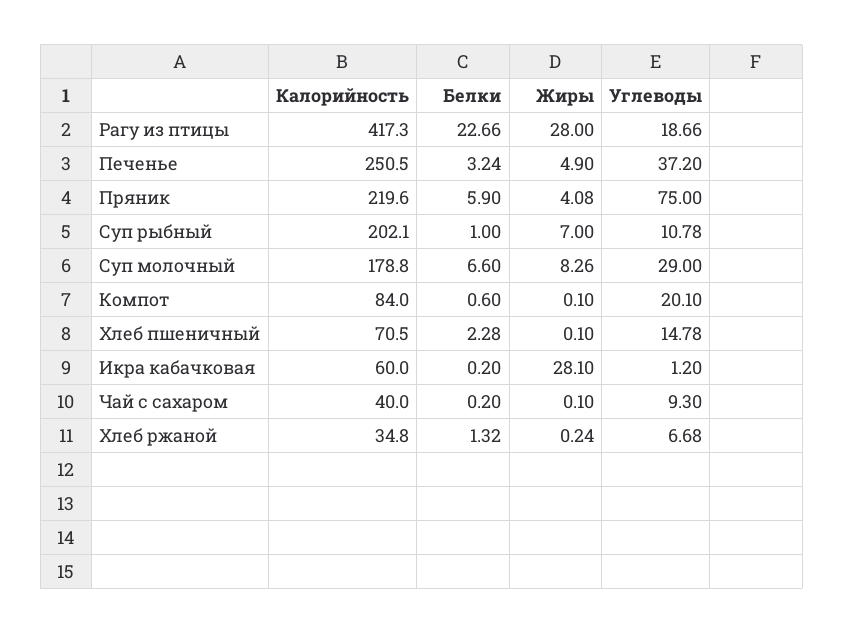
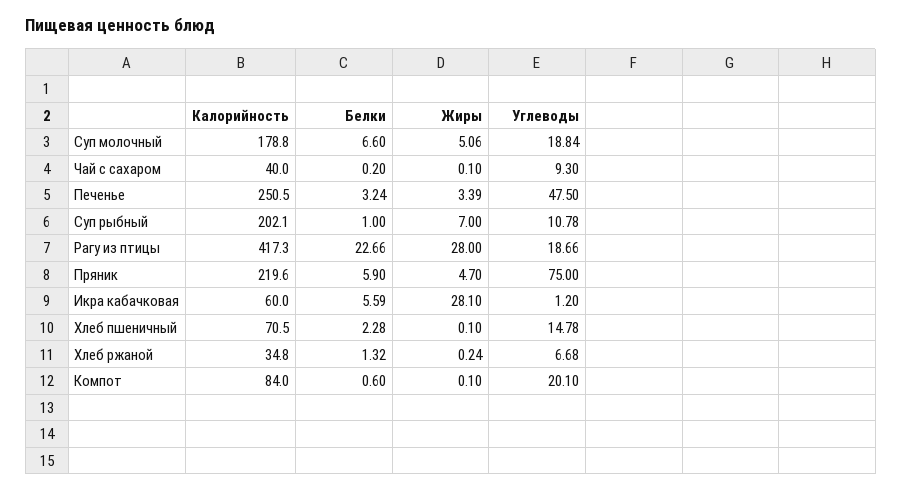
  {
    "Калорийность": {
      "Рагу из птицы": 417.3,
      "Печенье": 250.5,
      "Пряник": 219.6,
      "Суп рыбный": 202.1,
      "Суп молочный": 178.8,
      "Компот": 84,
      "Хлеб пшеничный": 70.5,
      "Икра кабачковая": 60,
      "Чай с сахаром": 40,
      "Хлеб ржаной": 34.8
    },
    "Белки": {
      "Рагу из птицы": 22.66,
      "Печенье": 3.24,
      "Пряник": 5.9,
      "Суп рыбный": 1,
      "Суп молочный": 6.6,
      "Компот": 0.6,
      "Хлеб пшеничный": 2.28,
-     "Икра кабачковая": 0.2,
+     "Икра кабачковая": 5.59,
      "Чай с сахаром": 0.2,
      "Хлеб ржаной": 1.32
    },
    "Жиры": {
      "Рагу из птицы": 28,
-     "Печенье": 4.9,
+     "Печенье": 3.39,
-     "Пряник": 4.08,
+     "Пряник": 4.7,
      "Суп рыбный": 7,
-     "Суп молочный": 8.26,
+     "Суп молочный": 5.06,
      "Компот": 0.1,
      "Хлеб пшеничный": 0.1,
      "Икра кабачковая": 28.1,
      "Чай с сахаром": 0.1,
      "Хлеб ржаной": 0.24
    },
    "Углеводы": {
      "Рагу из птицы": 18.66,
-     "Печенье": 37.2,
+     "Печенье": 47.5,
      "Пряник": 75,
      "Суп рыбный": 10.78,
-     "Суп молочный": 29,
+     "Суп молочный": 18.84,
      "Компот": 20.1,
      "Хлеб пшеничный": 14.78,
      "Икра кабачковая": 1.2,
      "Чай с сахаром": 9.3,
      "Хлеб ржаной": 6.68
    }
  }

